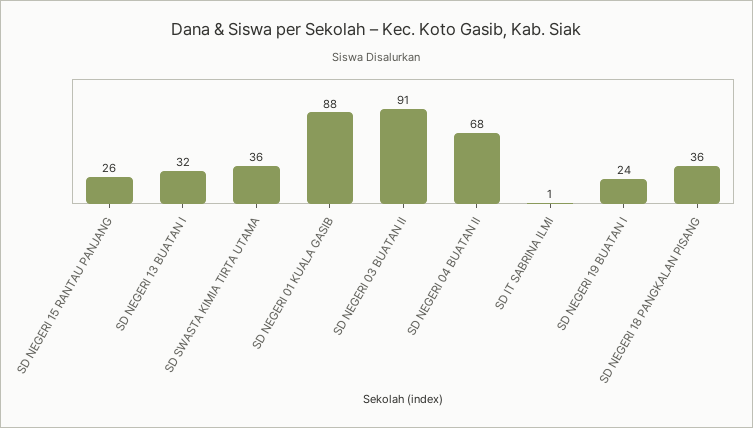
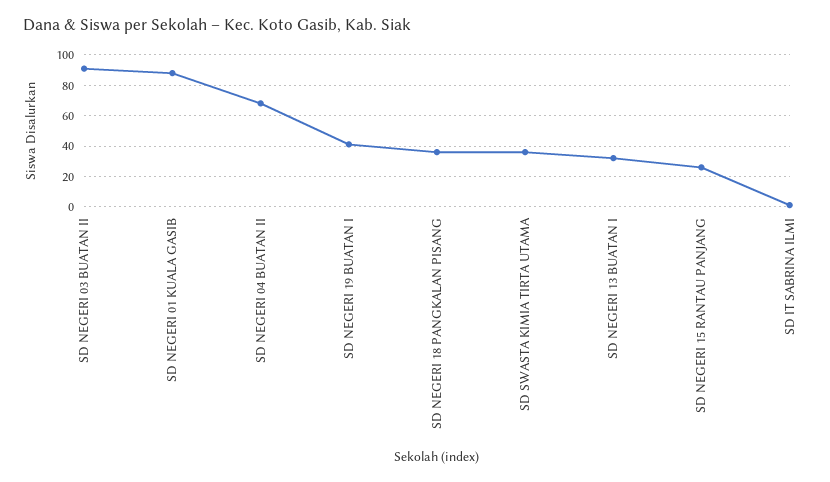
  {
    "SD NEGERI 15 RANTAU PANJANG": 26,
    "SD NEGERI 13 BUATAN I": 32,
    "SD SWASTA KIMIA TIRTA UTAMA": 36,
    "SD NEGERI 01 KUALA GASIB": 88,
    "SD NEGERI 03 BUATAN II": 91,
    "SD NEGERI 04 BUATAN II": 68,
    "SD IT SABRINA ILMI": 1,
-   "SD NEGERI 19 BUATAN I": 24,
+   "SD NEGERI 19 BUATAN I": 40,
    "SD NEGERI 18 PANGKALAN PISANG": 36
  }

